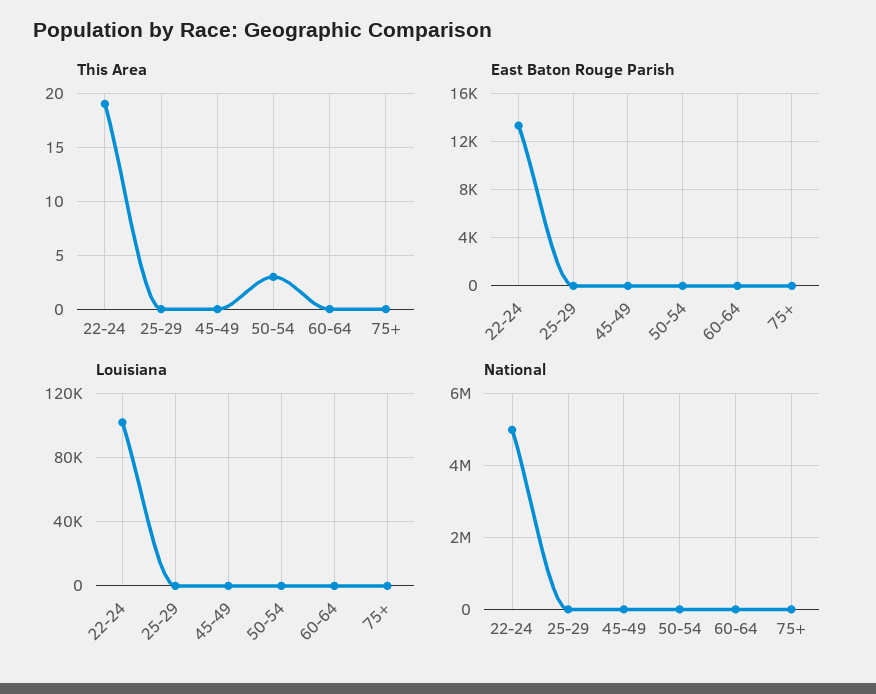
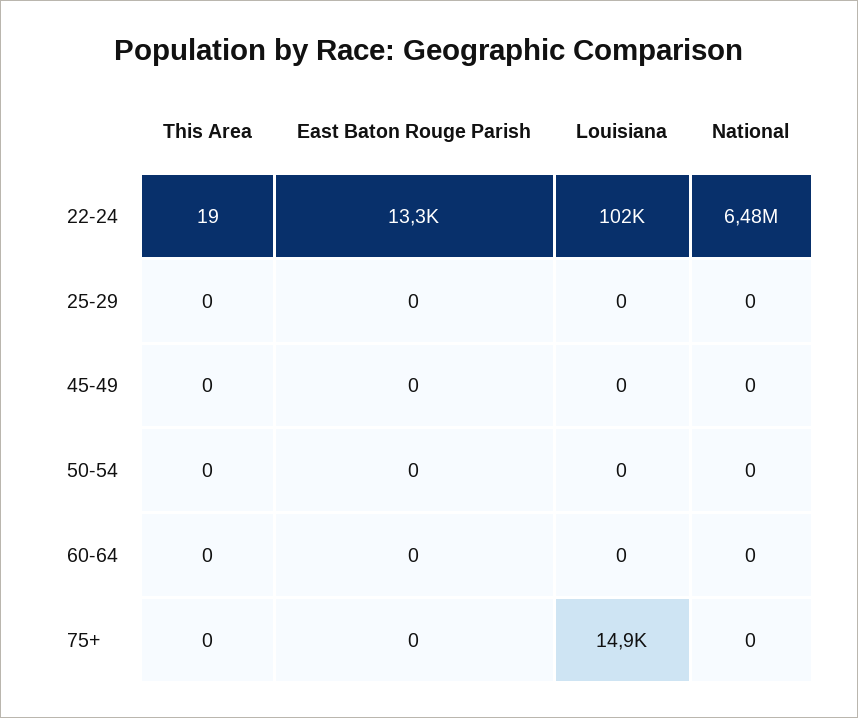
  {
    "This Area": {
      "22-24": 19,
      "25-29": 0,
      "45-49": 0,
-     "50-54": 3,
+     "50-54": 0,
      "60-64": 0,
      "75+": 0
    },
    "East Baton Rouge Parish": {
      "22-24": 13300,
      "25-29": 0,
      "45-49": 0,
      "50-54": 0,
      "60-64": 0,
      "75+": 0
    },
    "Louisiana": {
      "22-24": 102000,
      "25-29": 0,
      "45-49": 0,
      "50-54": 0,
      "60-64": 0,
-     "75+": 0
+     "75+": 14900
    },
    "National": {
-     "22-24": 5000000,
+     "22-24": 6480000,
      "25-29": 0,
      "45-49": 0,
      "50-54": 0,
      "60-64": 0,
      "75+": 0
    }
  }

